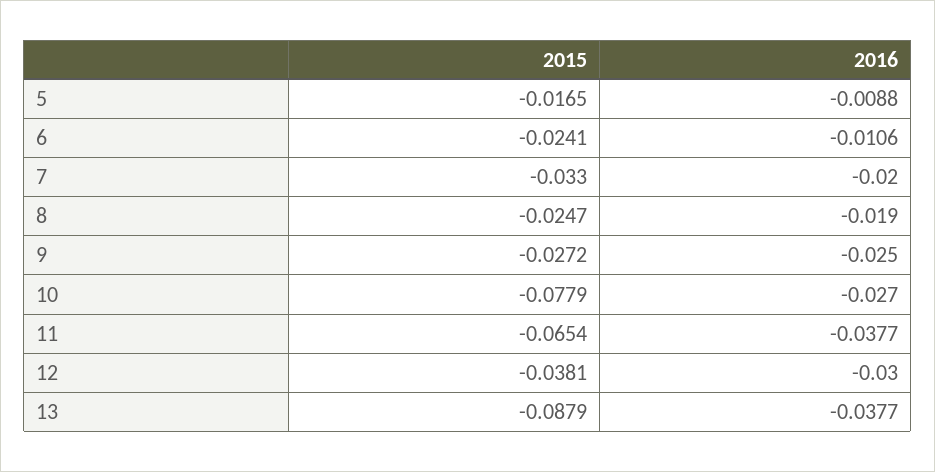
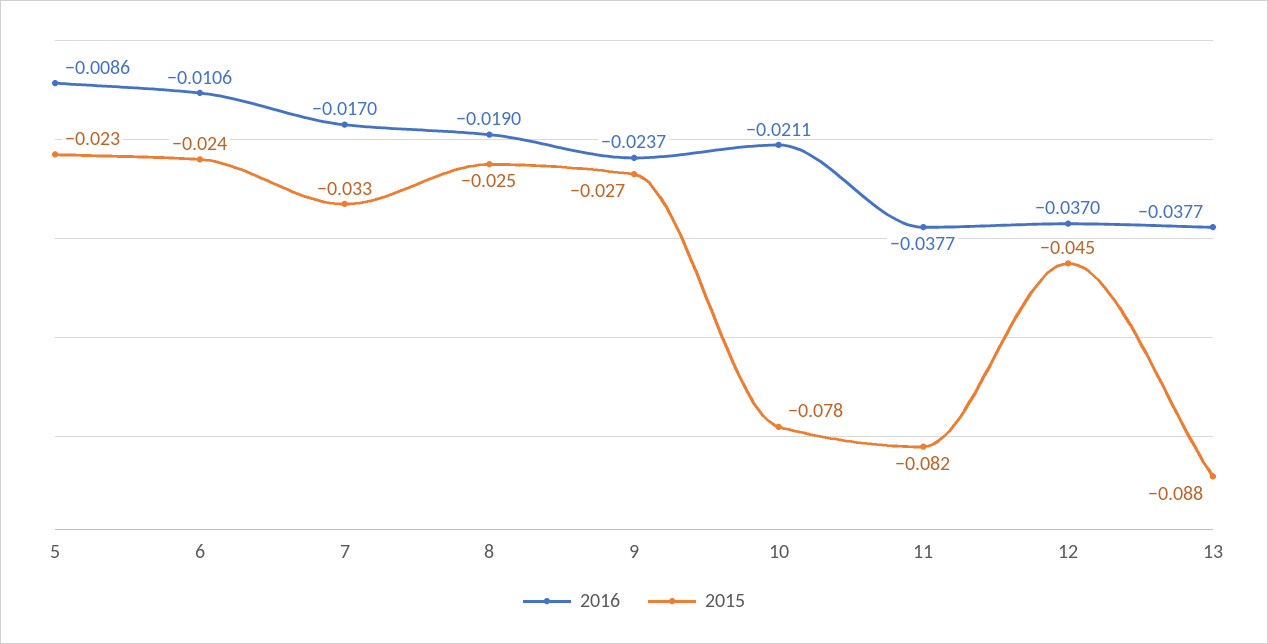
  {
    "2015": {
-     "5": -0.0165,
+     "5": -0.023,
      "6": -0.0241,
      "7": -0.033,
      "8": -0.0247,
      "9": -0.0272,
      "10": -0.0779,
-     "11": -0.0654,
+     "11": -0.082,
-     "12": -0.0381,
+     "12": -0.045,
      "13": -0.0879
    },
    "2016": {
-     "5": -0.0088,
+     "5": -0.0086,
      "6": -0.0106,
-     "7": -0.02,
+     "7": -0.017,
      "8": -0.019,
-     "9": -0.025,
+     "9": -0.0237,
-     "10": -0.027,
+     "10": -0.0211,
      "11": -0.0377,
-     "12": -0.03,
+     "12": -0.037,
      "13": -0.0377
    }
  }

